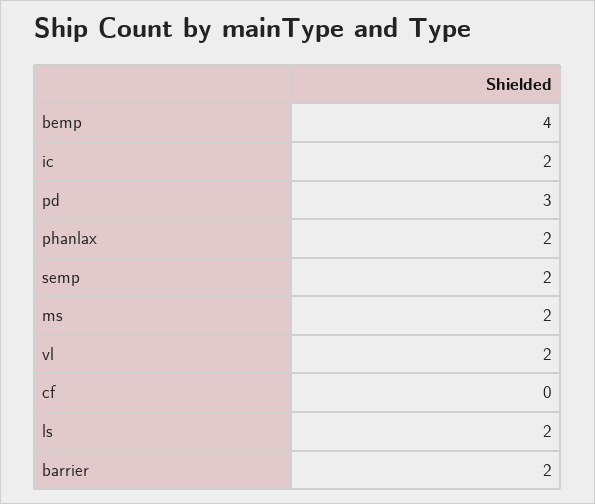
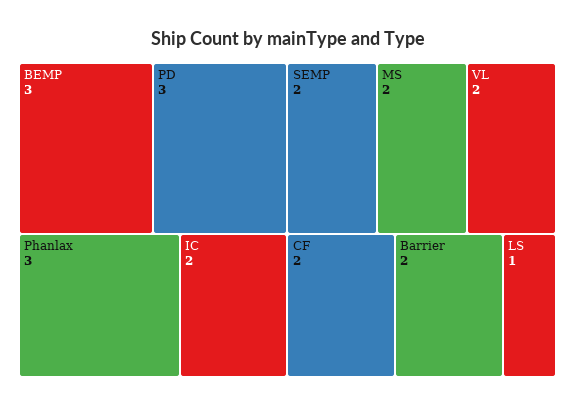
  {
-   "bemp": 4,
+   "bemp": 3,
    "ic": 2,
    "pd": 3,
-   "phanlax": 2,
+   "phanlax": 3,
    "semp": 2,
    "ms": 2,
    "vl": 2,
-   "cf": 0,
+   "cf": 2,
-   "ls": 2,
+   "ls": 1,
    "barrier": 2
  }

